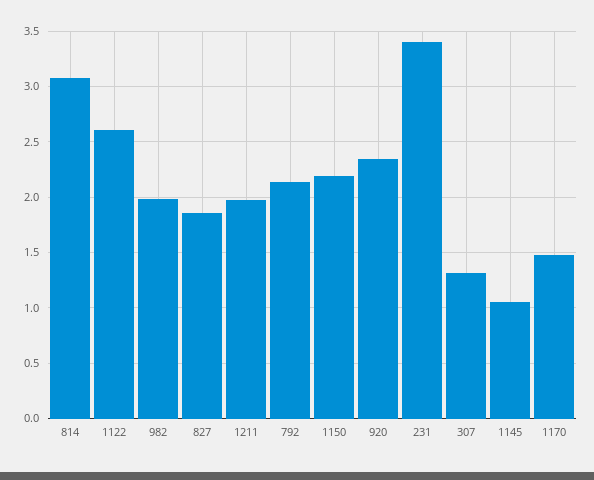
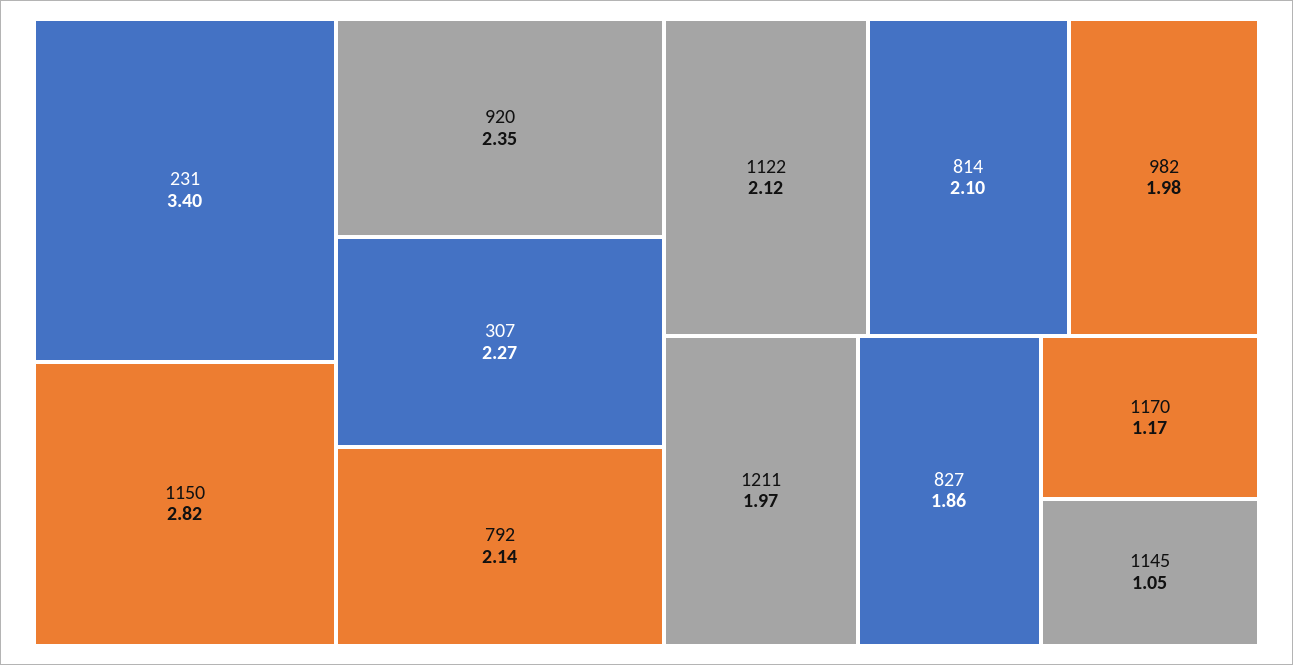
  {
-   "814": 3.1,
+   "814": 2.1,
-   "1122": 2.6,
+   "1122": 2.12,
    "982": 1.98,
    "827": 1.86,
    "1211": 1.97,
    "792": 2.14,
-   "1150": 2.2,
+   "1150": 2.82,
    "920": 2.35,
    "231": 3.4,
-   "307": 1.3,
+   "307": 2.27,
    "1145": 1.05,
-   "1170": 1.5
+   "1170": 1.17
  }

